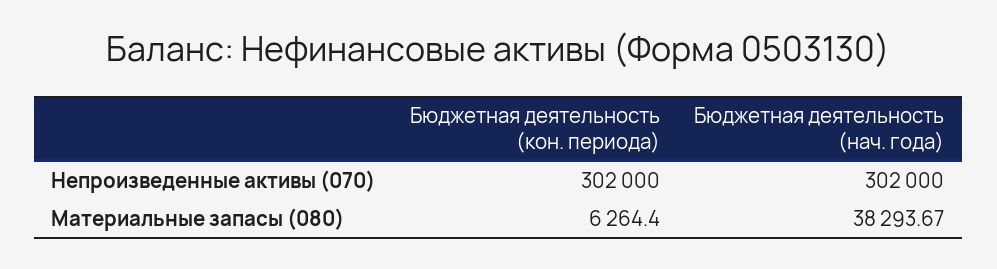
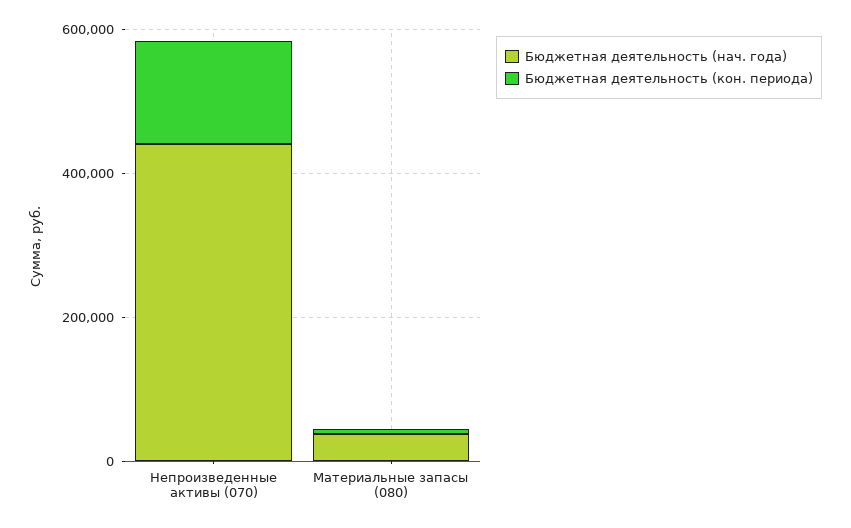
  {
    "Бюджетная деятельность (кон. периода)": {
-     "Непроизведенные активы (070)": 302000,
+     "Непроизведенные активы (070)": 150000,
      "Материальные запасы (080)": 6264.4
    },
    "Бюджетная деятельность (нач. года)": {
-     "Непроизведенные активы (070)": 302000,
+     "Непроизведенные активы (070)": 450000,
      "Материальные запасы (080)": 38293.67
    }
  }

